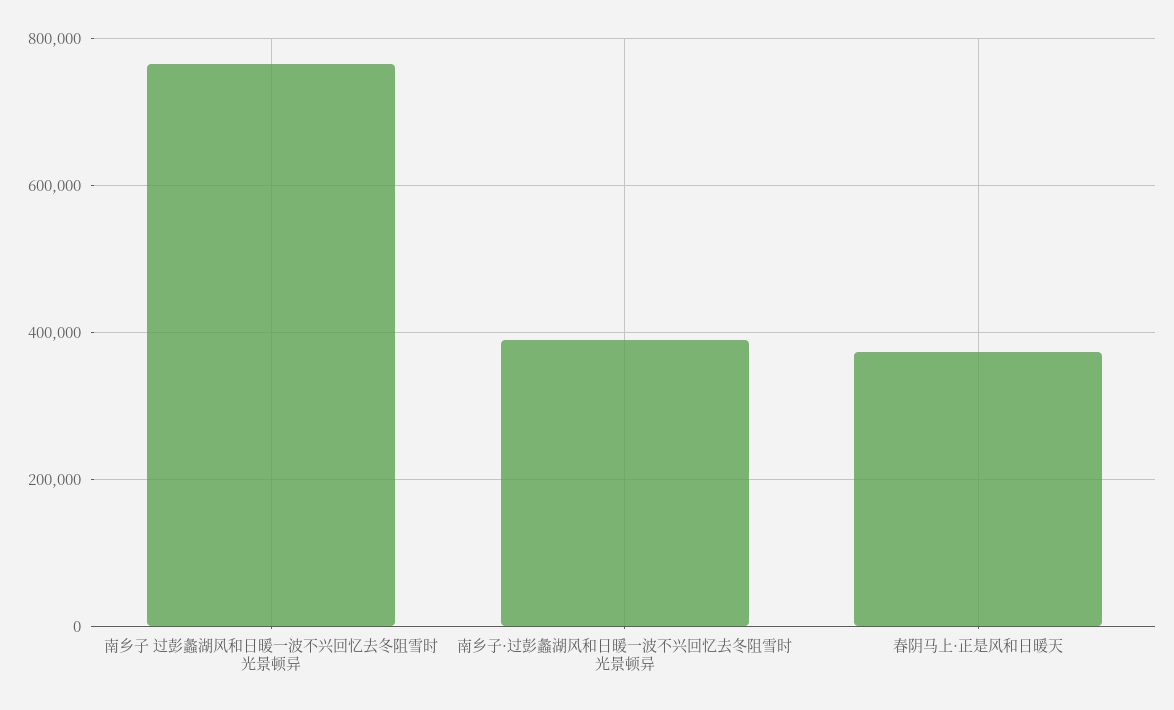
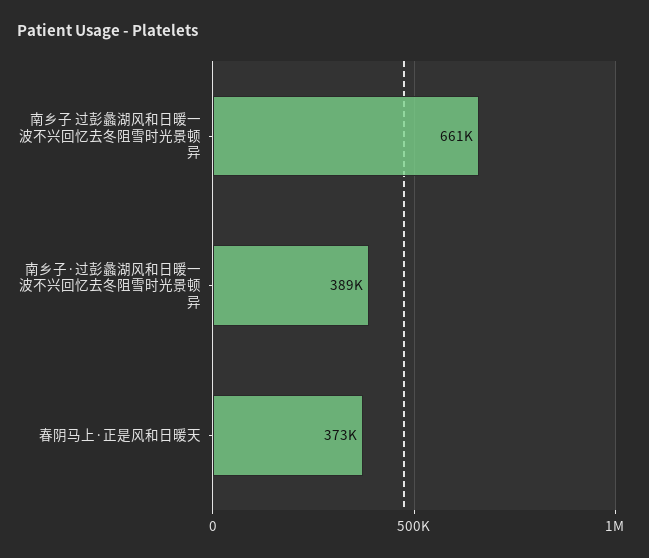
  {
-   "南乡子 过彭蠡湖风和日暖一波不兴回忆去冬阻雪时光景顿异": 760000,
+   "南乡子 过彭蠡湖风和日暖一波不兴回忆去冬阻雪时光景顿异": 661000,
    "南乡子·过彭蠡湖风和日暖一波不兴回忆去冬阻雪时光景顿异": 389000,
    "春阴马上·正是风和日暖天": 373000
  }

